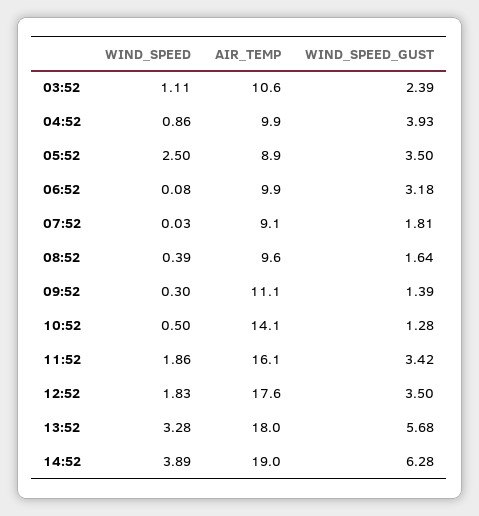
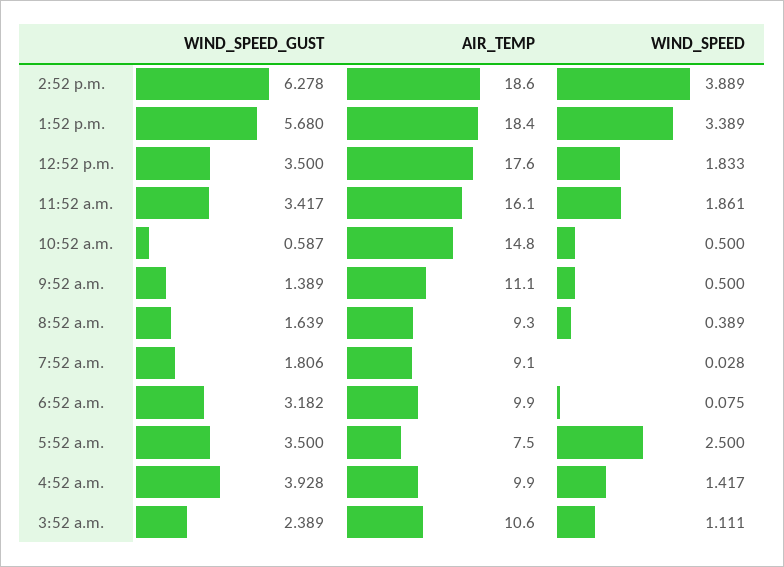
  {
    "WIND_SPEED": {
      "03:52": 1.111,
-     "04:52": 0.86,
+     "04:52": 1.417,
      "05:52": 2.5,
      "06:52": 0.075,
      "07:52": 0.028,
      "08:52": 0.389,
-     "09:52": 0.3,
+     "09:52": 0.5,
      "10:52": 0.5,
      "11:52": 1.861,
      "12:52": 1.833,
-     "13:52": 3.28,
+     "13:52": 3.389,
      "14:52": 3.889
    },
    "AIR_TEMP": {
      "03:52": 10.6,
      "04:52": 9.9,
-     "05:52": 8.9,
+     "05:52": 7.5,
      "06:52": 9.9,
      "07:52": 9.1,
-     "08:52": 9.6,
+     "08:52": 9.3,
      "09:52": 11.1,
-     "10:52": 14.1,
+     "10:52": 14.8,
      "11:52": 16.1,
      "12:52": 17.6,
-     "13:52": 18,
+     "13:52": 18.4,
-     "14:52": 19
+     "14:52": 18.6
    },
    "WIND_SPEED_GUST": {
      "03:52": 2.389,
      "04:52": 3.928,
      "05:52": 3.5,
      "06:52": 3.182,
      "07:52": 1.806,
      "08:52": 1.639,
      "09:52": 1.389,
-     "10:52": 1.28,
+     "10:52": 0.587,
      "11:52": 3.417,
      "12:52": 3.5,
      "13:52": 5.68,
      "14:52": 6.278
    }
  }

